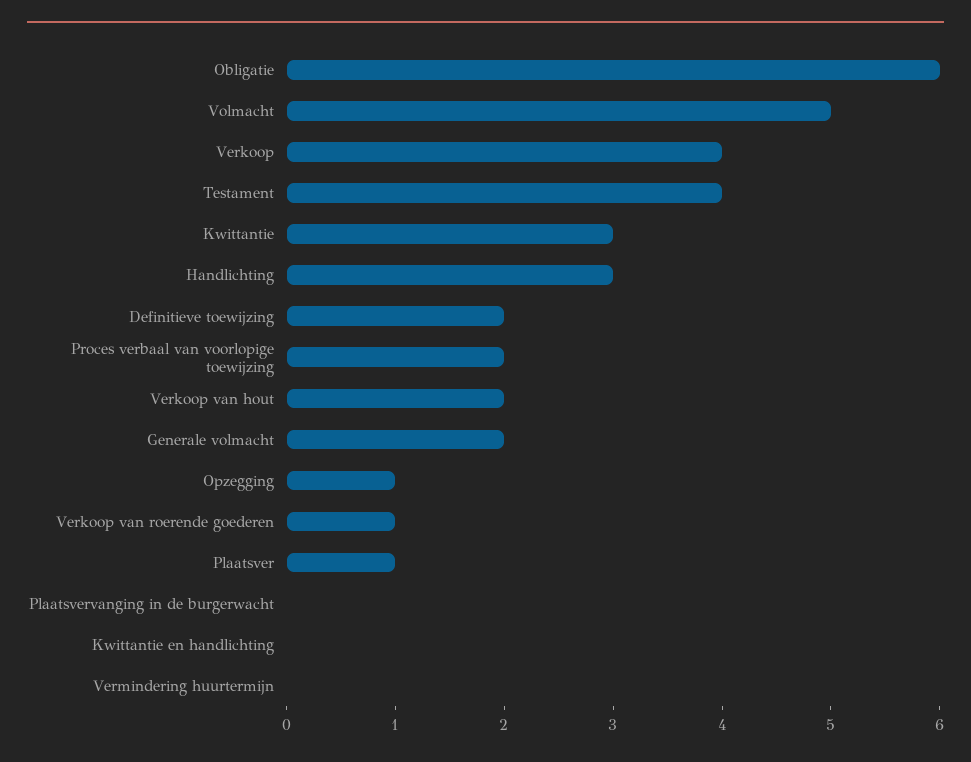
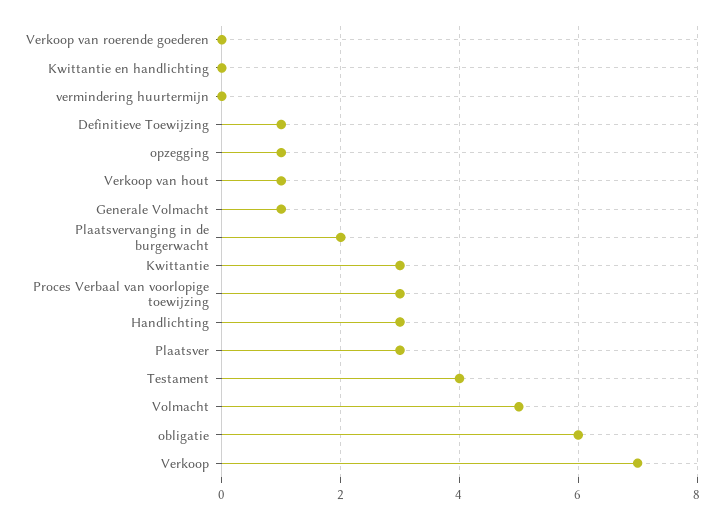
  {
    "Obligatie": 6,
    "Volmacht": 5,
-   "Verkoop": 4,
+   "Verkoop": 7,
    "Testament": 4,
    "Kwittantie": 3,
    "Handlichting": 3,
-   "Definitieve toewijzing": 2,
+   "Definitieve toewijzing": 1,
-   "Proces verbaal van voorlopige toewijzing": 2,
+   "Proces verbaal van voorlopige toewijzing": 3,
-   "Verkoop van hout": 2,
+   "Verkoop van hout": 1,
-   "Generale volmacht": 2,
+   "Generale volmacht": 1,
    "Opzegging": 1,
-   "Verkoop van roerende goederen": 1,
+   "Verkoop van roerende goederen": 0,
-   "Plaatsver": 1,
+   "Plaatsver": 3,
-   "Plaatsvervanging in de burgerwacht": 0,
+   "Plaatsvervanging in de burgerwacht": 2,
    "Kwittantie en handlichting": 0,
    "Vermindering huurtermijn": 0
  }

